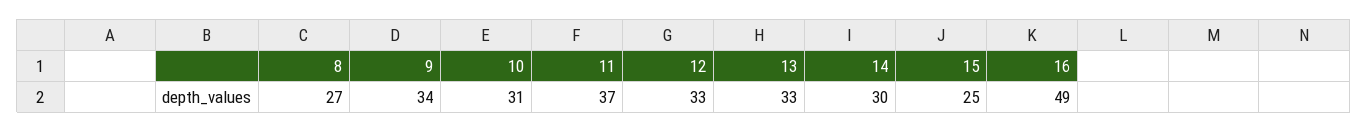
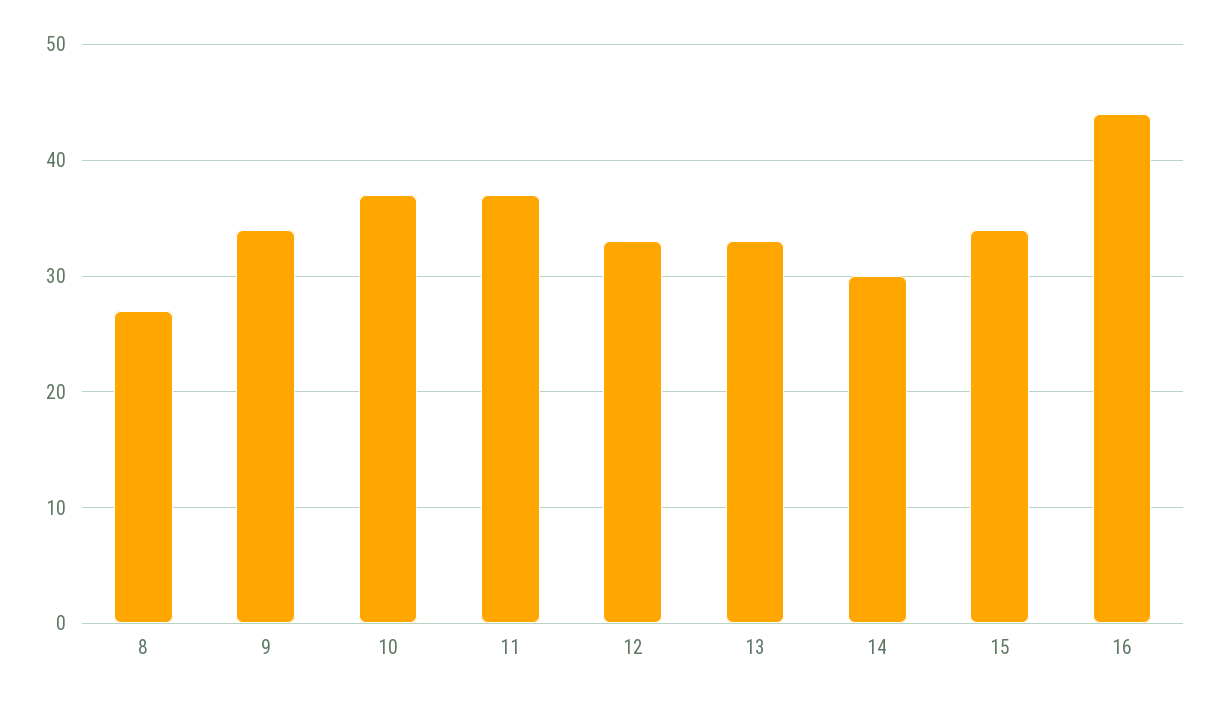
  {
    "8": 27,
    "9": 34,
-   "10": 31,
+   "10": 37,
    "11": 37,
    "12": 33,
    "13": 33,
    "14": 30,
-   "15": 25,
+   "15": 34,
-   "16": 49
+   "16": 44
  }

